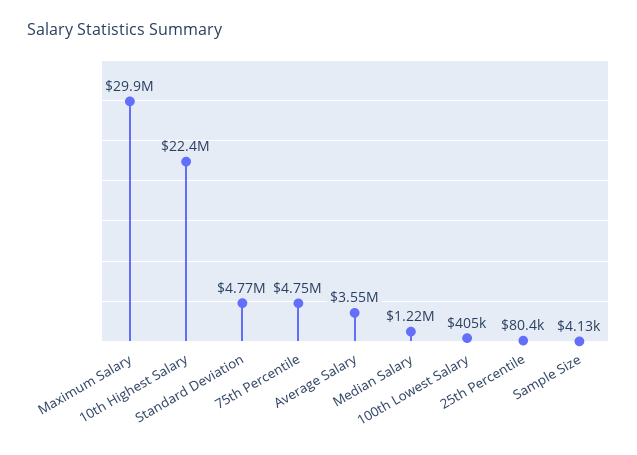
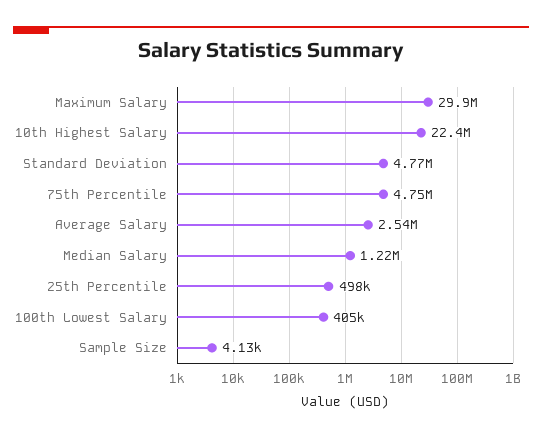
  {
    "Maximum Salary": 29900000,
    "10th Highest Salary": 22400000,
    "Standard Deviation": 4770000,
    "75th Percentile": 4750000,
-   "Average Salary": 3550000,
+   "Average Salary": 2540000,
    "Median Salary": 1220000,
    "100th Lowest Salary": 405000,
-   "25th Percentile": 80400,
+   "25th Percentile": 498000,
    "Sample Size": 4130
  }

